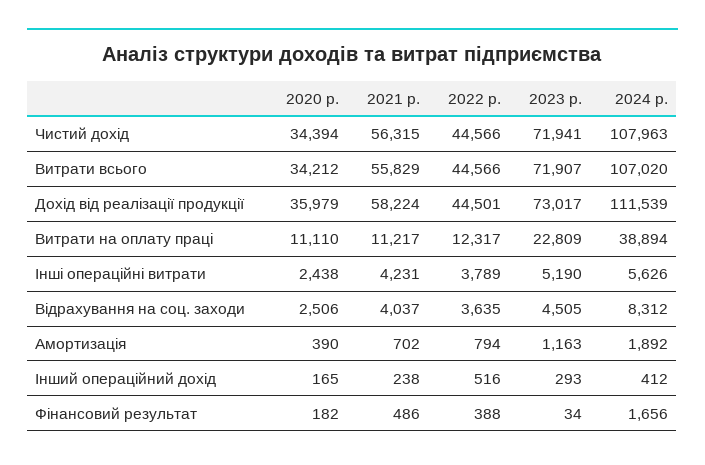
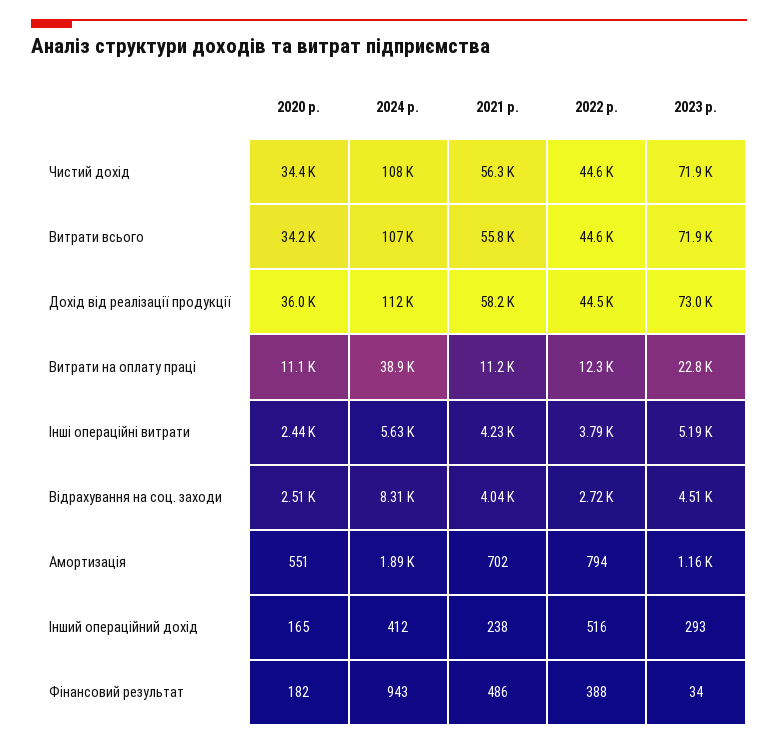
  {
    "2020 р.": {
      "Чистий дохід": 34394,
      "Витрати всього": 34212,
      "Дохід від реалізації продукції": 35979,
      "Витрати на оплату праці": 11110,
      "Інші операційні витрати": 2438,
      "Відрахування на соц. заходи": 2506,
-     "Амортизація": 390,
+     "Амортизація": 551,
      "Інший операційний дохід": 165,
      "Фінансовий результат": 182
    },
    "2021 р.": {
      "Чистий дохід": 56315,
      "Витрати всього": 55829,
      "Дохід від реалізації продукції": 58224,
      "Витрати на оплату праці": 11217,
      "Інші операційні витрати": 4231,
      "Відрахування на соц. заходи": 4037,
      "Амортизація": 702,
      "Інший операційний дохід": 238,
      "Фінансовий результат": 486
    },
    "2022 р.": {
      "Чистий дохід": 44566,
      "Витрати всього": 44566,
      "Дохід від реалізації продукції": 44501,
      "Витрати на оплату праці": 12317,
      "Інші операційні витрати": 3789,
-     "Відрахування на соц. заходи": 3635,
+     "Відрахування на соц. заходи": 2720,
      "Амортизація": 794,
      "Інший операційний дохід": 516,
      "Фінансовий результат": 388
    },
    "2023 р.": {
      "Чистий дохід": 71941,
      "Витрати всього": 71907,
      "Дохід від реалізації продукції": 73017,
      "Витрати на оплату праці": 22809,
      "Інші операційні витрати": 5190,
      "Відрахування на соц. заходи": 4505,
      "Амортизація": 1163,
      "Інший операційний дохід": 293,
      "Фінансовий результат": 34
    },
    "2024 р.": {
      "Чистий дохід": 107963,
      "Витрати всього": 107020,
      "Дохід від реалізації продукції": 111539,
      "Витрати на оплату праці": 38894,
      "Інші операційні витрати": 5626,
      "Відрахування на соц. заходи": 8312,
      "Амортизація": 1892,
      "Інший операційний дохід": 412,
-     "Фінансовий результат": 1656
+     "Фінансовий результат": 943
    }
  }

